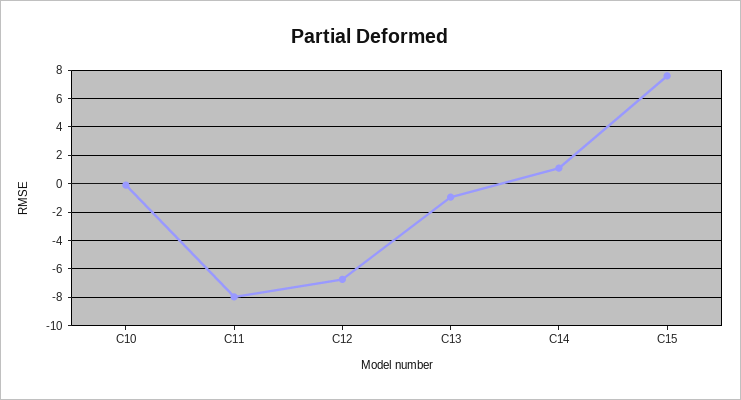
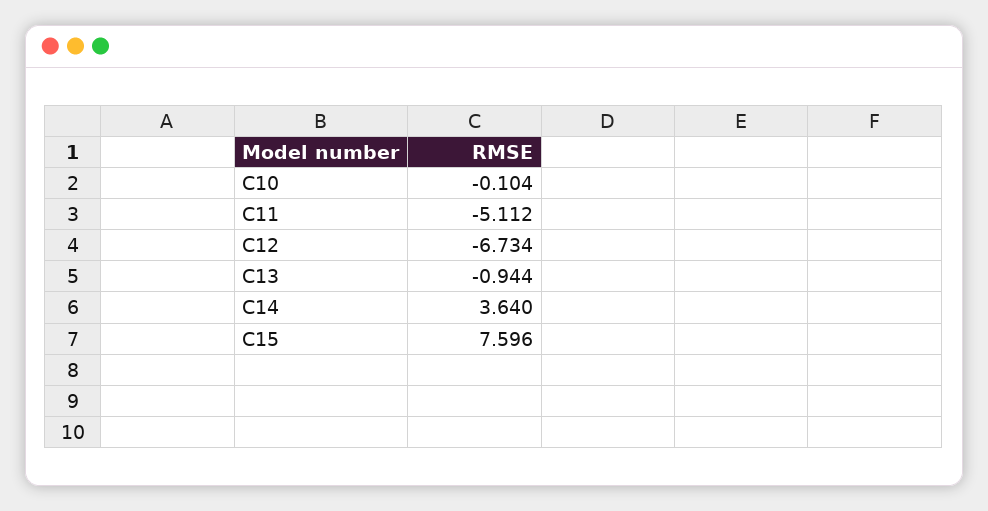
  {
    "C10": -0.104,
-   "C11": -8,
+   "C11": -5.112,
    "C12": -6.734,
    "C13": -0.944,
-   "C14": 1,
+   "C14": 3.64,
    "C15": 7.596
  }

